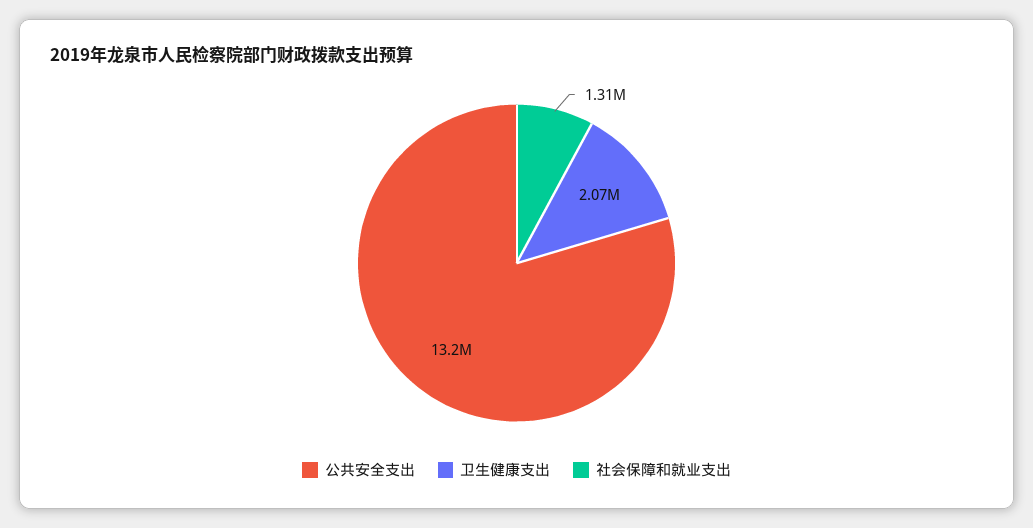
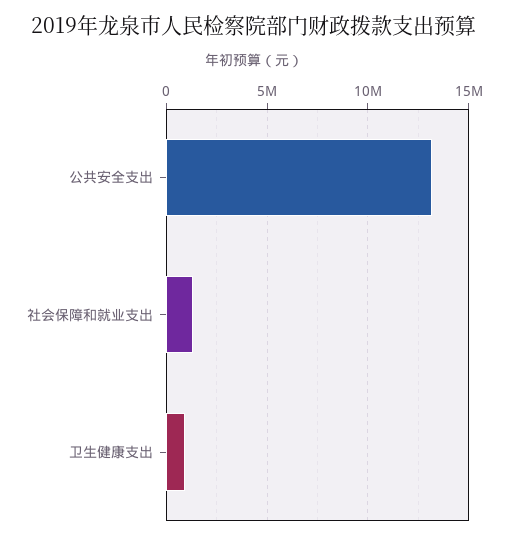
  {
    "公共安全支出": 13200000,
-   "卫生健康支出": 2070000,
+   "卫生健康支出": 1000000,
    "社会保障和就业支出": 1310000
  }

